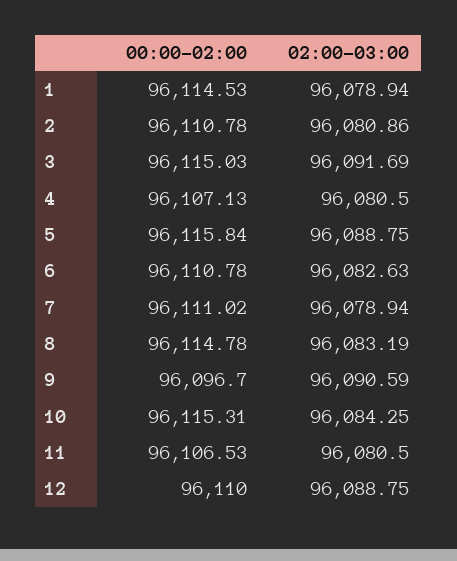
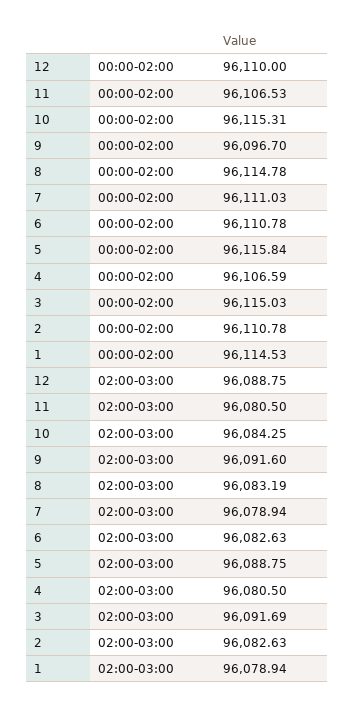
  {
    "00:00-02:00": {
      "1": 96114.53,
      "2": 96110.78,
      "3": 96115.03,
-     "4": 96107.13,
+     "4": 96106.59,
      "5": 96115.84,
      "6": 96110.78,
-     "7": 96111.02,
+     "7": 96111.03,
      "8": 96114.78,
      "9": 96096.7,
      "10": 96115.31,
      "11": 96106.53,
      "12": 96110
    },
    "02:00-03:00": {
      "1": 96078.94,
-     "2": 96080.86,
+     "2": 96082.63,
      "3": 96091.69,
      "4": 96080.5,
      "5": 96088.75,
      "6": 96082.63,
      "7": 96078.94,
      "8": 96083.19,
-     "9": 96090.59,
+     "9": 96091.6,
      "10": 96084.25,
      "11": 96080.5,
      "12": 96088.75
    }
  }

